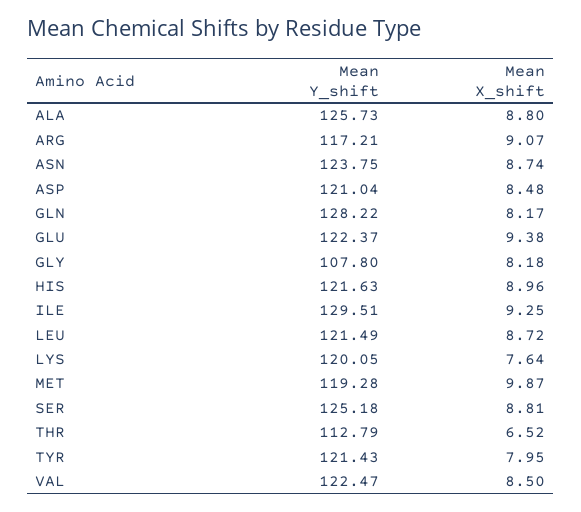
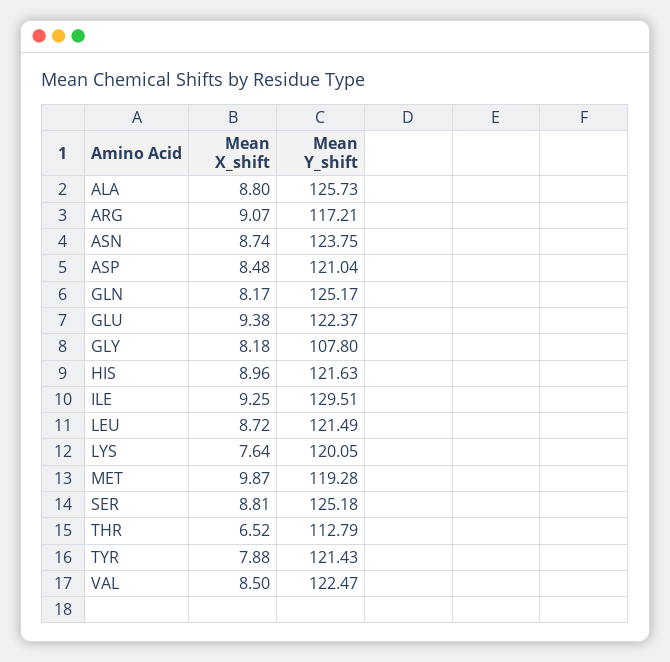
  {
    "Mean Y_shift": {
      "ALA": 125.73,
      "ARG": 117.21,
      "ASN": 123.75,
      "ASP": 121.04,
-     "GLN": 128.22,
+     "GLN": 125.17,
      "GLU": 122.37,
      "GLY": 107.8,
      "HIS": 121.63,
      "ILE": 129.51,
      "LEU": 121.49,
      "LYS": 120.05,
      "MET": 119.28,
      "SER": 125.18,
      "THR": 112.79,
      "TYR": 121.43,
      "VAL": 122.47
    },
    "Mean X_shift": {
      "ALA": 8.8,
      "ARG": 9.07,
      "ASN": 8.74,
      "ASP": 8.48,
      "GLN": 8.17,
      "GLU": 9.38,
      "GLY": 8.18,
      "HIS": 8.96,
      "ILE": 9.25,
      "LEU": 8.72,
      "LYS": 7.64,
      "MET": 9.87,
      "SER": 8.81,
      "THR": 6.52,
-     "TYR": 7.95,
+     "TYR": 7.88,
      "VAL": 8.5
    }
  }

